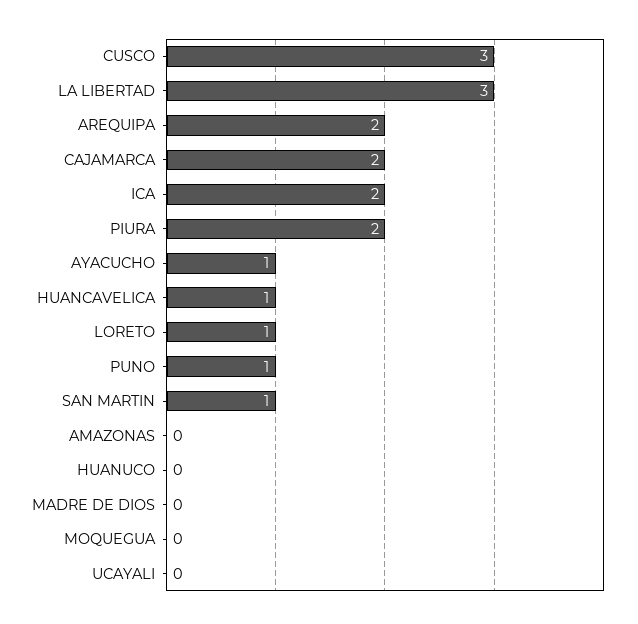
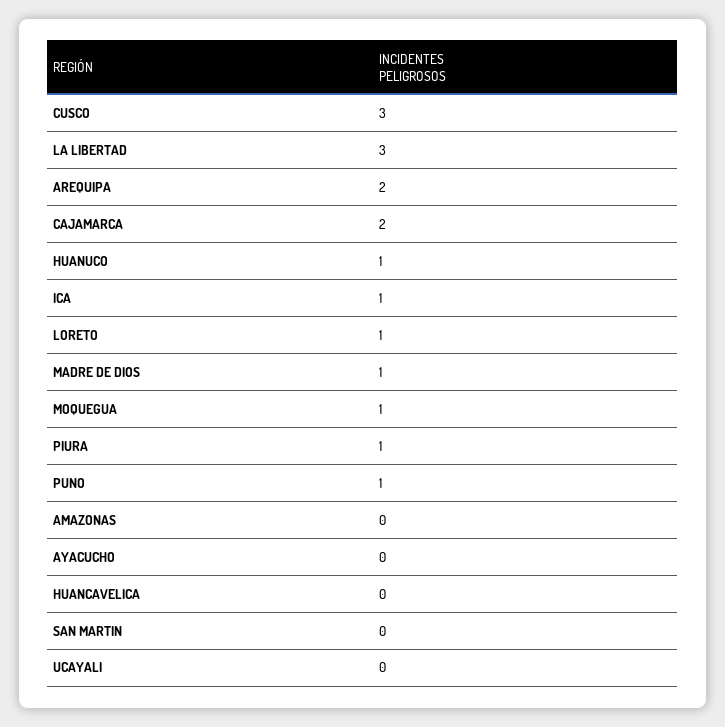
  {
    "CUSCO": 3,
    "LA LIBERTAD": 3,
    "AREQUIPA": 2,
    "CAJAMARCA": 2,
-   "ICA": 2,
+   "ICA": 1,
-   "PIURA": 2,
+   "PIURA": 1,
-   "AYACUCHO": 1,
+   "AYACUCHO": 0,
-   "HUANCAVELICA": 1,
+   "HUANCAVELICA": 0,
    "LORETO": 1,
    "PUNO": 1,
-   "SAN MARTIN": 1,
+   "SAN MARTIN": 0,
    "AMAZONAS": 0,
-   "HUANUCO": 0,
+   "HUANUCO": 1,
-   "MADRE DE DIOS": 0,
+   "MADRE DE DIOS": 1,
-   "MOQUEGUA": 0,
+   "MOQUEGUA": 1,
    "UCAYALI": 0
  }

